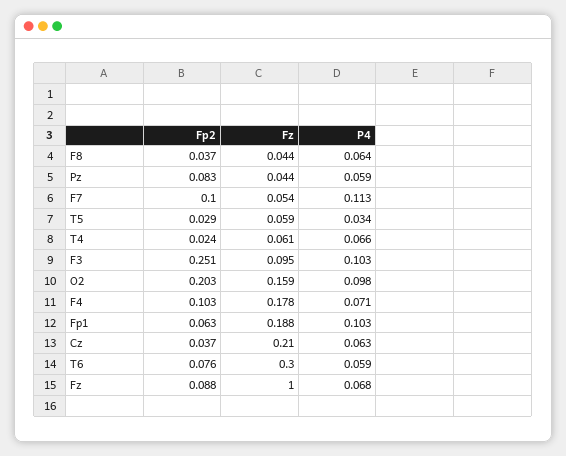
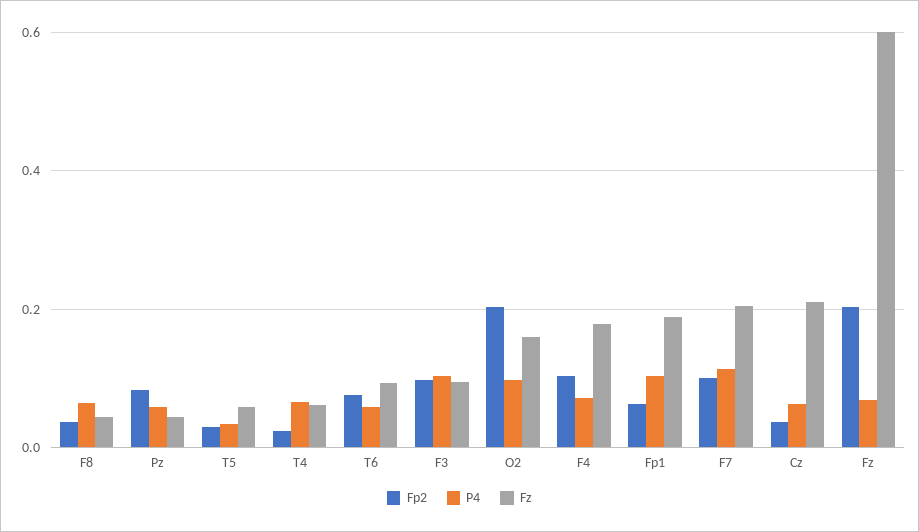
  {
    "Fp2": {
      "F8": 0.037,
      "Pz": 0.083,
      "F7": 0.1,
      "T5": 0.029,
      "T4": 0.024,
-     "F3": 0.251,
+     "F3": 0.1,
      "O2": 0.203,
      "F4": 0.103,
      "Fp1": 0.063,
      "Cz": 0.037,
      "T6": 0.076,
-     "Fz": 0.088
+     "Fz": 0.2
    },
    "Fz": {
      "F8": 0.044,
      "Pz": 0.044,
-     "F7": 0.054,
+     "F7": 0.2,
      "T5": 0.059,
      "T4": 0.061,
      "F3": 0.095,
      "O2": 0.159,
      "F4": 0.178,
      "Fp1": 0.188,
      "Cz": 0.21,
-     "T6": 0.3,
+     "T6": 0.1,
-     "Fz": 1
+     "Fz": 0.6
    },
    "P4": {
      "F8": 0.064,
      "Pz": 0.059,
      "F7": 0.113,
      "T5": 0.034,
      "T4": 0.066,
      "F3": 0.103,
      "O2": 0.098,
      "F4": 0.071,
      "Fp1": 0.103,
      "Cz": 0.063,
      "T6": 0.059,
      "Fz": 0.068
    }
  }

